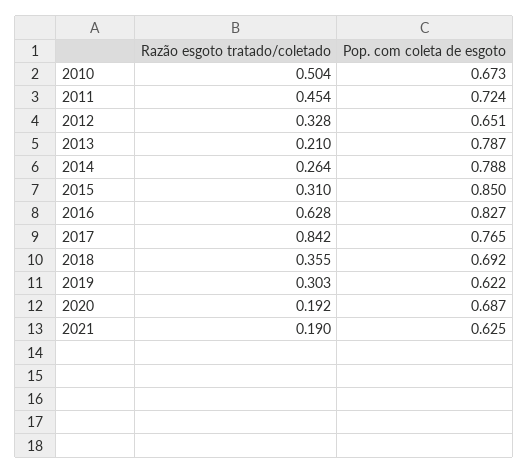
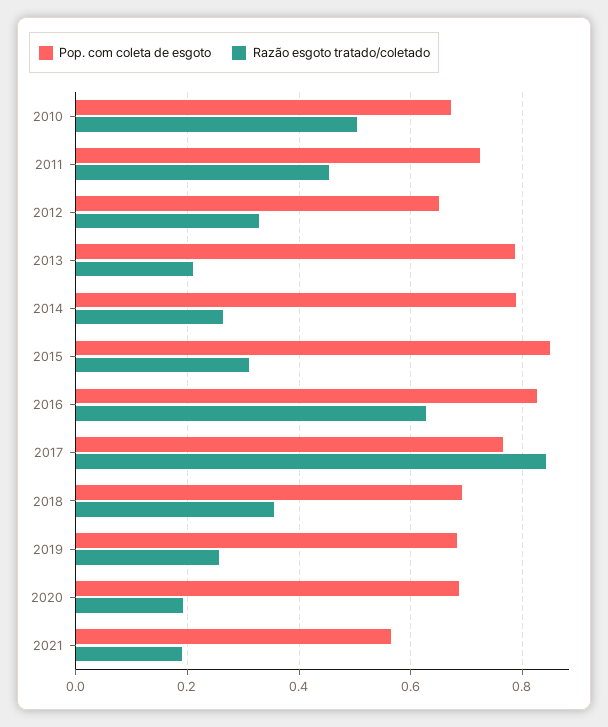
  {
    "Razão esgoto tratado/coletado": {
      "2010": 0.504,
      "2011": 0.454,
      "2012": 0.328,
      "2013": 0.21,
      "2014": 0.264,
      "2015": 0.31,
      "2016": 0.628,
      "2017": 0.842,
      "2018": 0.355,
-     "2019": 0.303,
+     "2019": 0.26,
      "2020": 0.192,
      "2021": 0.19
    },
    "Pop. com coleta de esgoto": {
      "2010": 0.673,
      "2011": 0.724,
      "2012": 0.651,
      "2013": 0.787,
      "2014": 0.788,
      "2015": 0.85,
      "2016": 0.827,
      "2017": 0.765,
      "2018": 0.692,
-     "2019": 0.622,
+     "2019": 0.68,
      "2020": 0.687,
-     "2021": 0.625
+     "2021": 0.56
    }
  }

